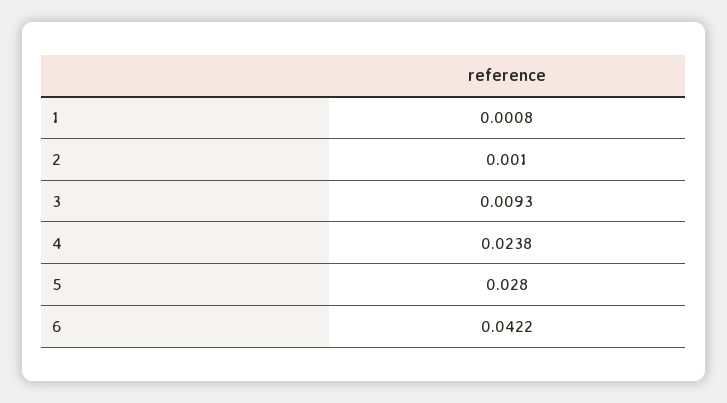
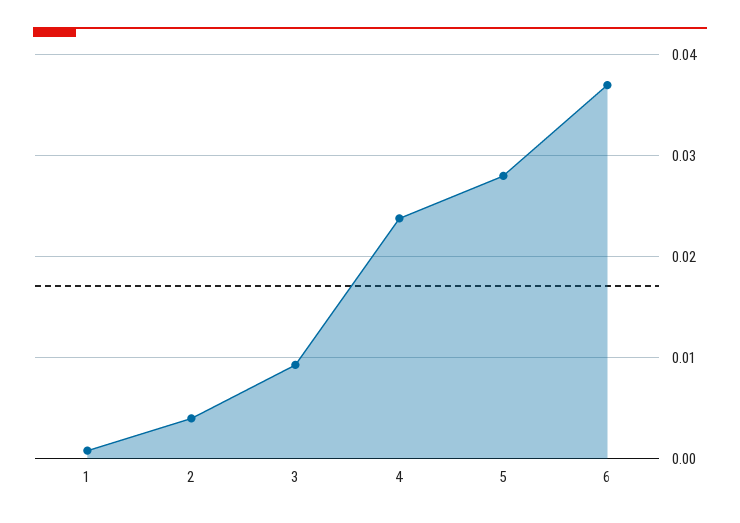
  {
    "1": 0.0008,
-   "2": 0.001,
+   "2": 0.004,
    "3": 0.0093,
    "4": 0.0238,
    "5": 0.028,
-   "6": 0.0422
+   "6": 0.037
  }

